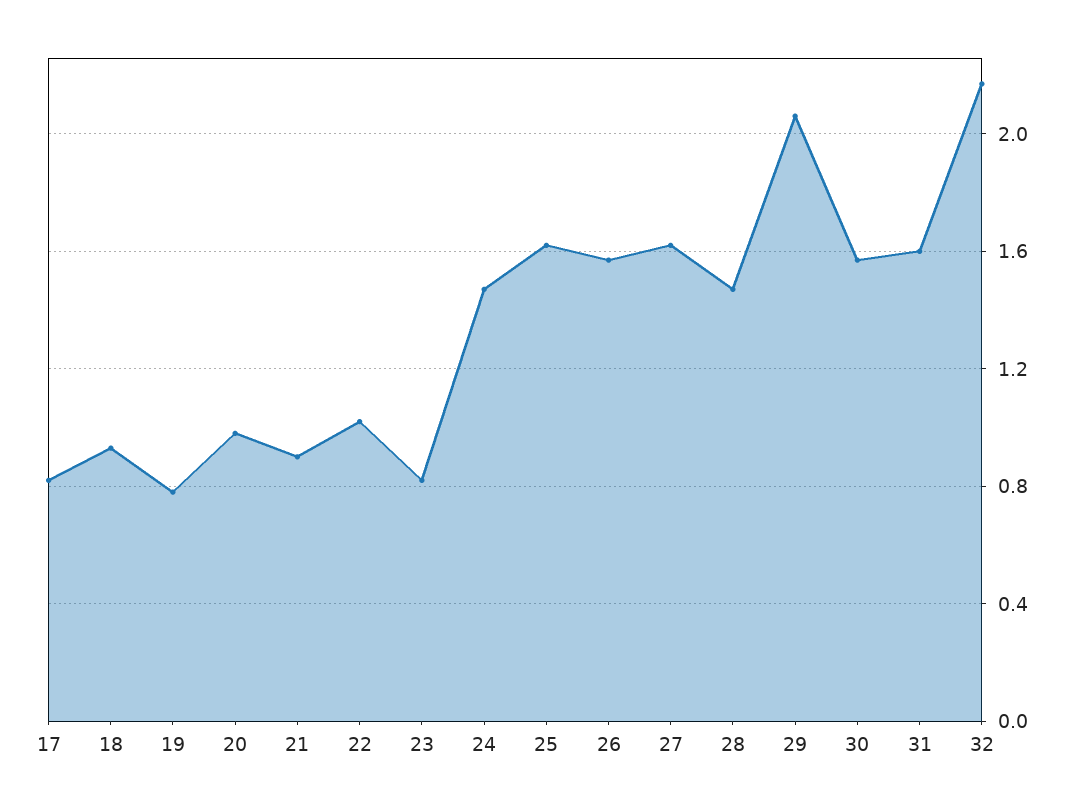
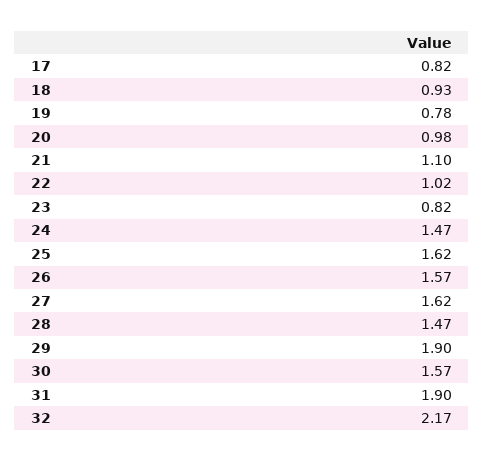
  {
    "17": 0.82,
    "18": 0.93,
    "19": 0.78,
    "20": 0.98,
-   "21": 0.9,
+   "21": 1.1,
    "22": 1.02,
    "23": 0.82,
    "24": 1.47,
    "25": 1.62,
    "26": 1.57,
    "27": 1.62,
    "28": 1.47,
-   "29": 2.05,
+   "29": 1.9,
    "30": 1.57,
-   "31": 1.6,
+   "31": 1.9,
    "32": 2.17
  }

